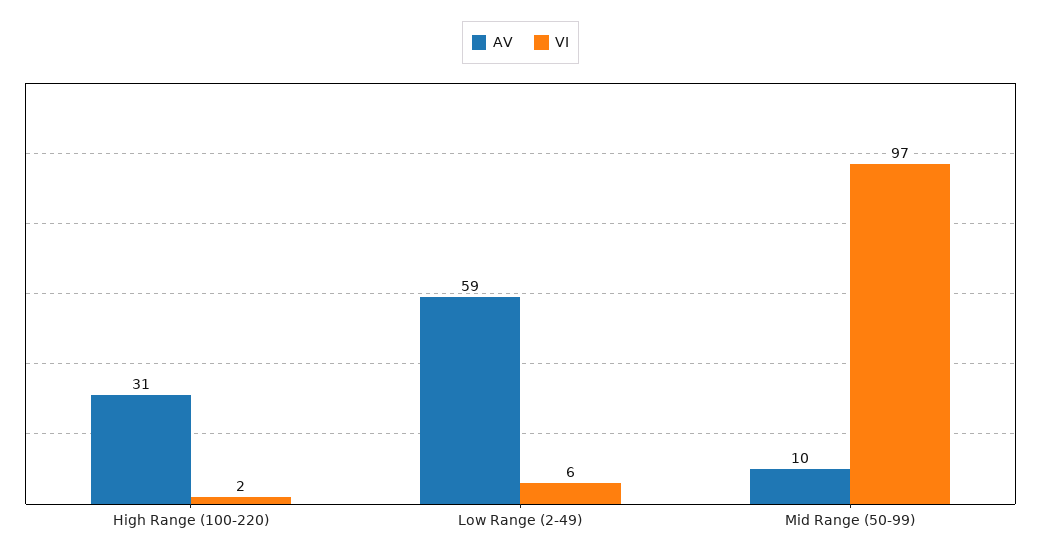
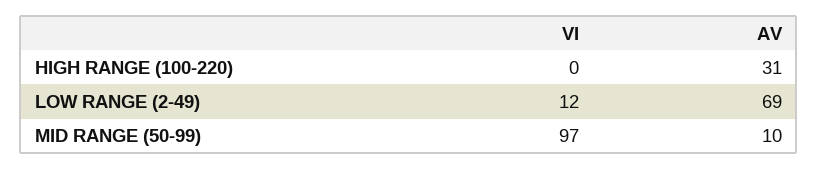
  {
    "AV": {
      "High Range (100-220)": 31,
-     "Low Range (2-49)": 59,
+     "Low Range (2-49)": 69,
      "Mid Range (50-99)": 10
    },
    "VI": {
-     "High Range (100-220)": 2,
+     "High Range (100-220)": 0,
-     "Low Range (2-49)": 6,
+     "Low Range (2-49)": 12,
      "Mid Range (50-99)": 97
    }
  }

